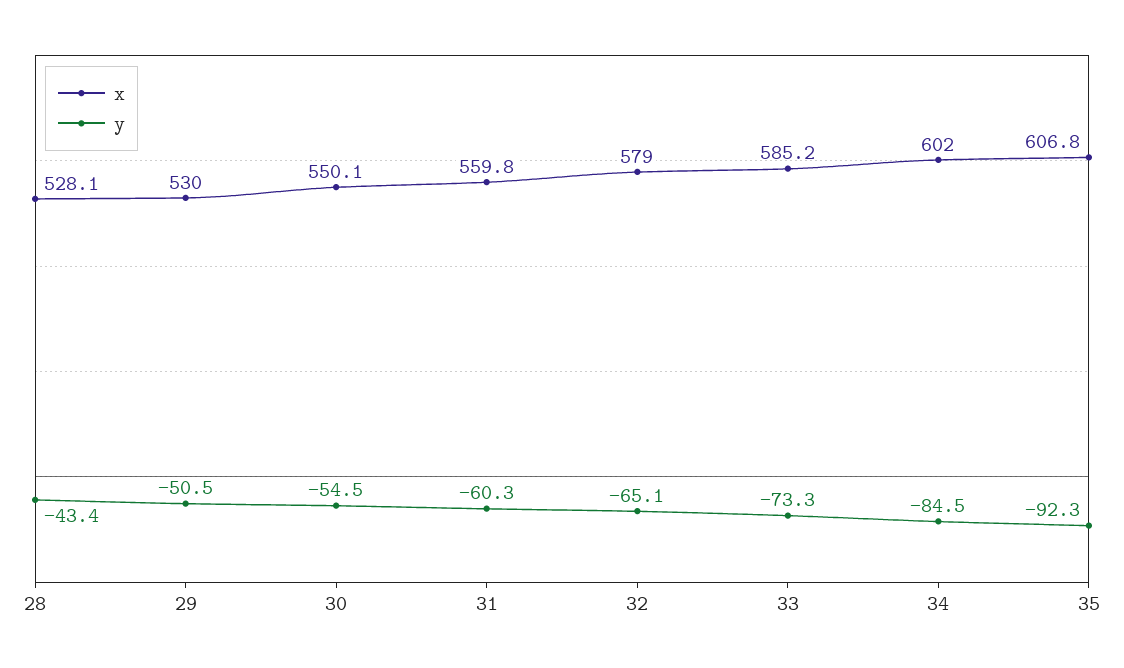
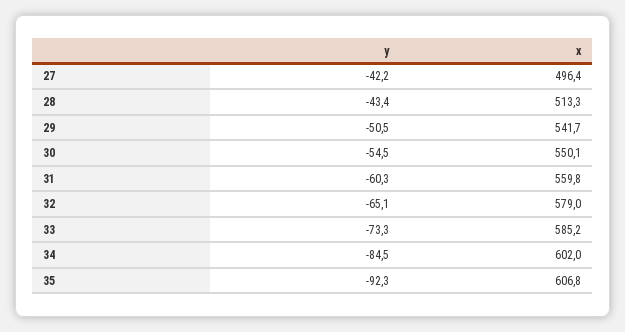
  {
    "x": {
-     "28": 528.1,
+     "28": 513.3,
-     "29": 530,
+     "29": 541.7,
      "30": 550.1,
      "31": 559.8,
      "32": 579,
      "33": 585.2,
      "34": 602,
-     "35": 606.8
+     "35": 606.8,
+     "27": 496.4
    },
    "y": {
      "28": -43.4,
      "29": -50.5,
      "30": -54.5,
      "31": -60.3,
      "32": -65.1,
      "33": -73.3,
      "34": -84.5,
-     "35": -92.3
+     "35": -92.3,
+     "27": -42.2
    }
  }

